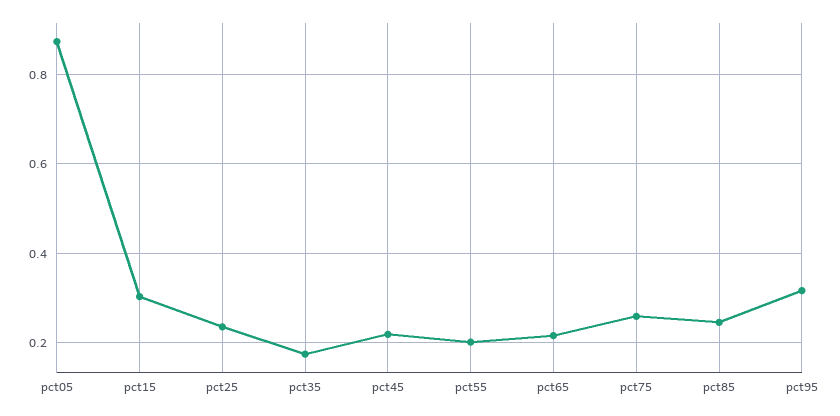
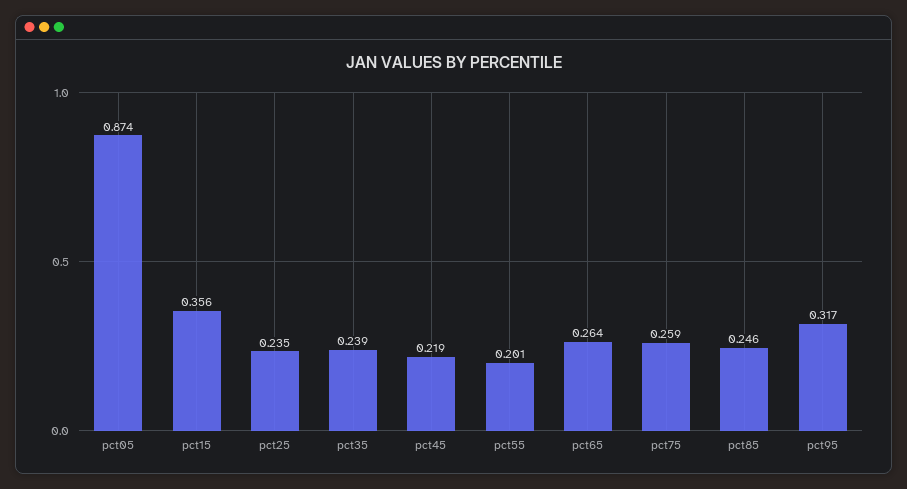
  {
    "pct05": 0.874,
-   "pct15": 0.3,
+   "pct15": 0.356,
    "pct25": 0.235,
-   "pct35": 0.18,
+   "pct35": 0.239,
    "pct45": 0.219,
    "pct55": 0.201,
-   "pct65": 0.22,
+   "pct65": 0.264,
    "pct75": 0.259,
    "pct85": 0.246,
    "pct95": 0.317
  }

